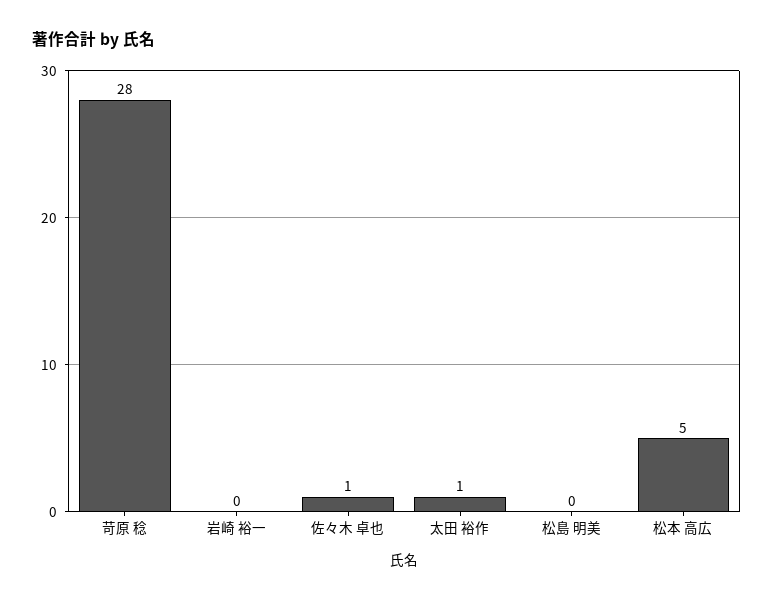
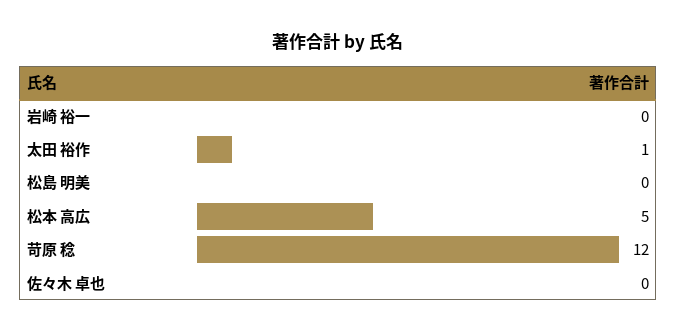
  {
-   "苛原 稔": 28,
+   "苛原 稔": 12,
    "岩崎 裕一": 0,
-   "佐々木 卓也": 1,
+   "佐々木 卓也": 0,
    "太田 裕作": 1,
    "松島 明美": 0,
    "松本 高広": 5
  }

